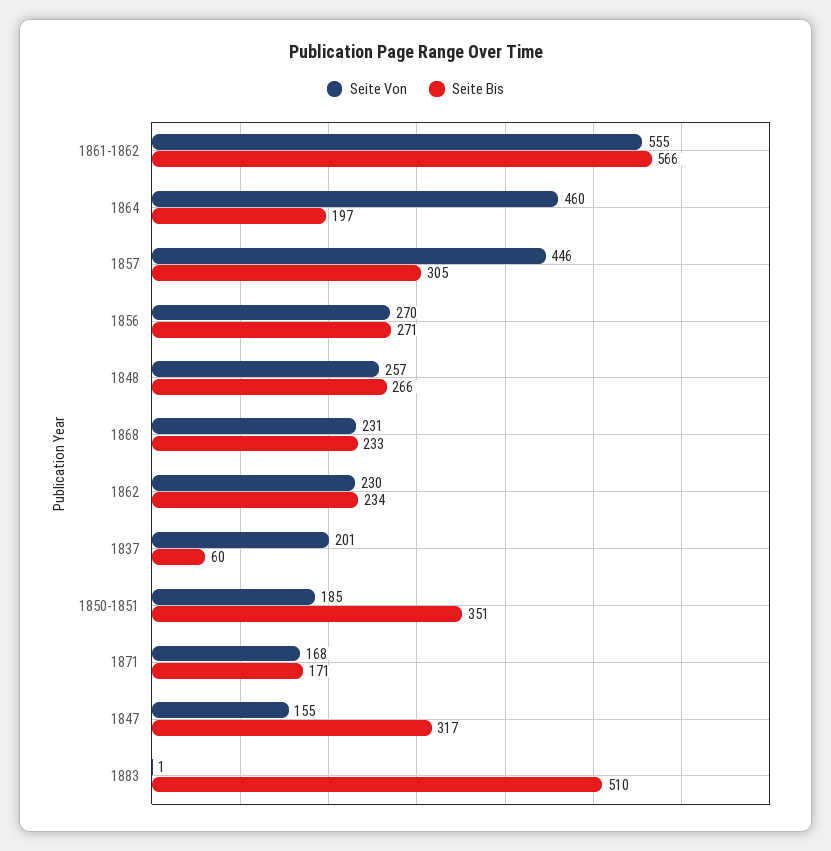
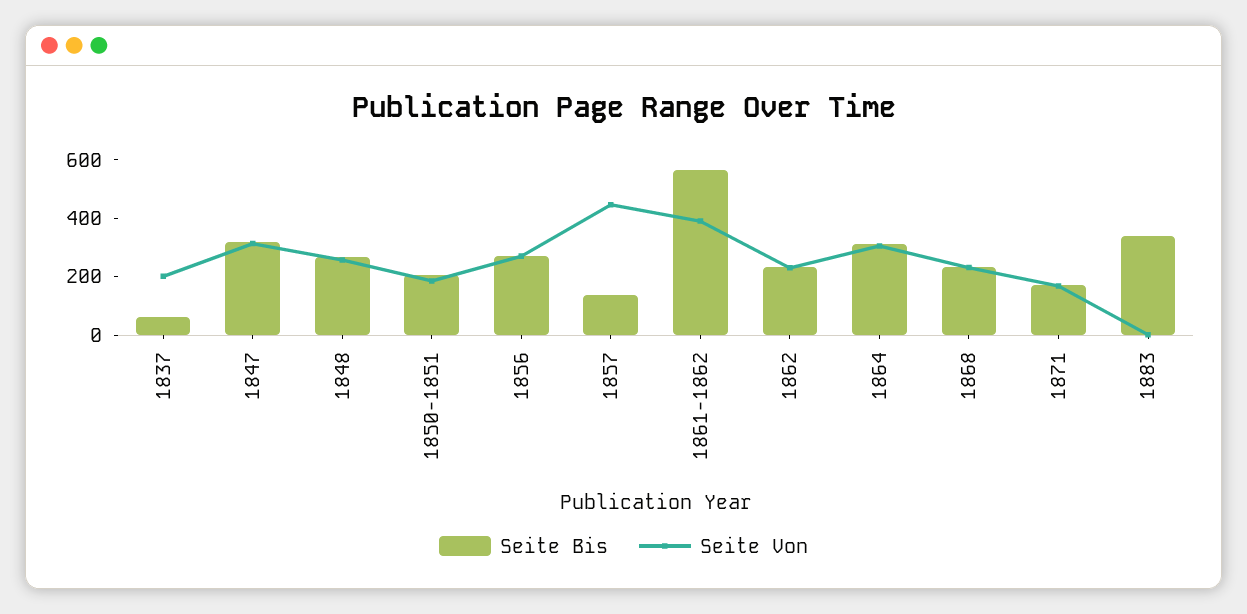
  {
    "Seite Von": {
-     "1861-1862": 555,
+     "1861-1862": 400,
-     "1864": 460,
+     "1864": 300,
      "1857": 446,
      "1856": 270,
      "1848": 257,
      "1868": 231,
      "1862": 230,
      "1837": 201,
      "1850-1851": 185,
      "1871": 168,
-     "1847": 155,
+     "1847": 300,
      "1883": 1
    },
    "Seite Bis": {
      "1861-1862": 566,
-     "1864": 197,
+     "1864": 300,
-     "1857": 305,
+     "1857": 150,
      "1856": 271,
      "1848": 266,
      "1868": 233,
      "1862": 234,
      "1837": 60,
-     "1850-1851": 351,
+     "1850-1851": 200,
      "1871": 171,
      "1847": 317,
-     "1883": 510
+     "1883": 350
    }
  }

